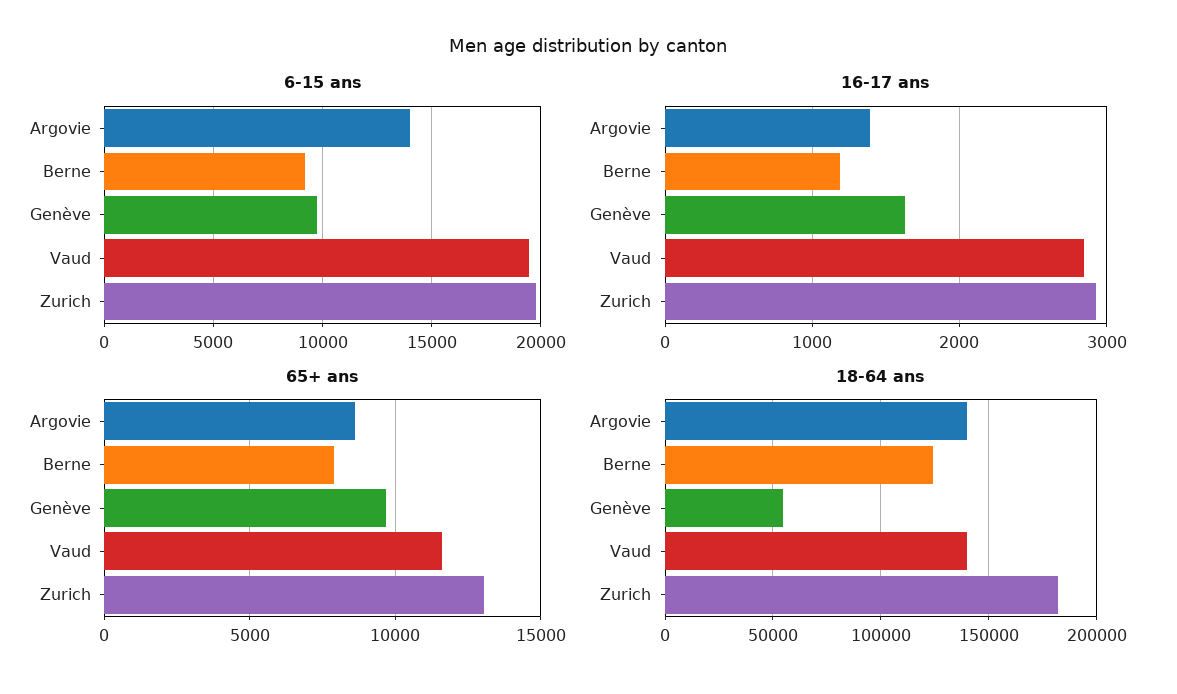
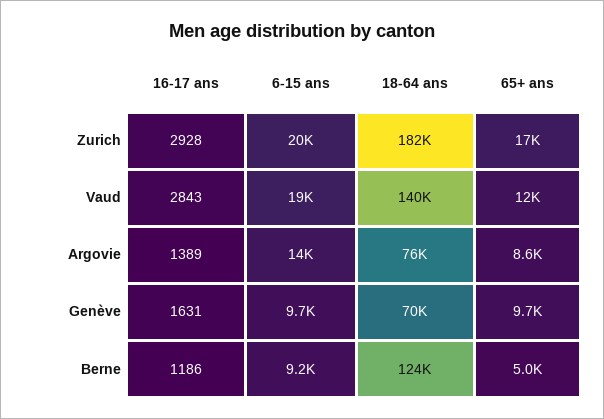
  {
    "6-15 ans": {
      "Argovie": 14000,
      "Berne": 9200,
      "Genève": 9700,
      "Vaud": 19000,
      "Zurich": 20000
    },
    "16-17 ans": {
      "Argovie": 1389,
      "Berne": 1186,
      "Genève": 1631,
      "Vaud": 2843,
      "Zurich": 2928
    },
    "65+ ans": {
      "Argovie": 8600,
-     "Berne": 8000,
+     "Berne": 5000,
      "Genève": 9700,
      "Vaud": 12000,
-     "Zurich": 13000
+     "Zurich": 17000
    },
    "18-64 ans": {
-     "Argovie": 140000,
+     "Argovie": 76000,
      "Berne": 124000,
-     "Genève": 55000,
+     "Genève": 70000,
      "Vaud": 140000,
      "Zurich": 182000
    }
  }

